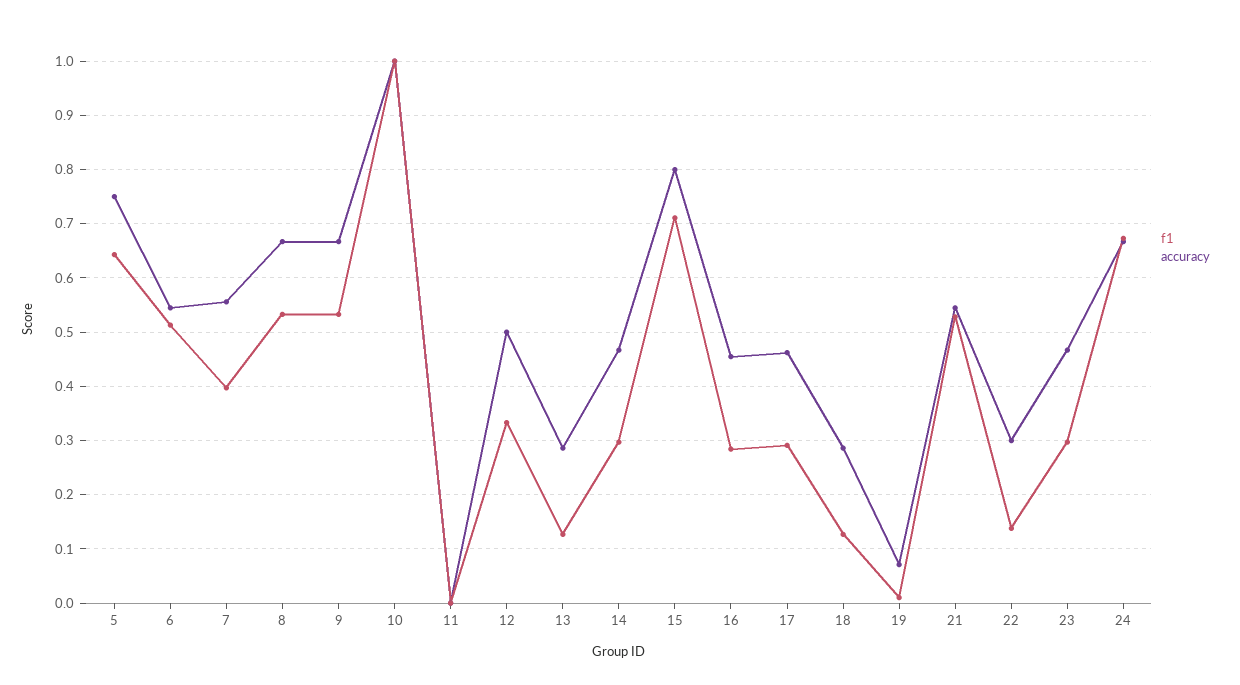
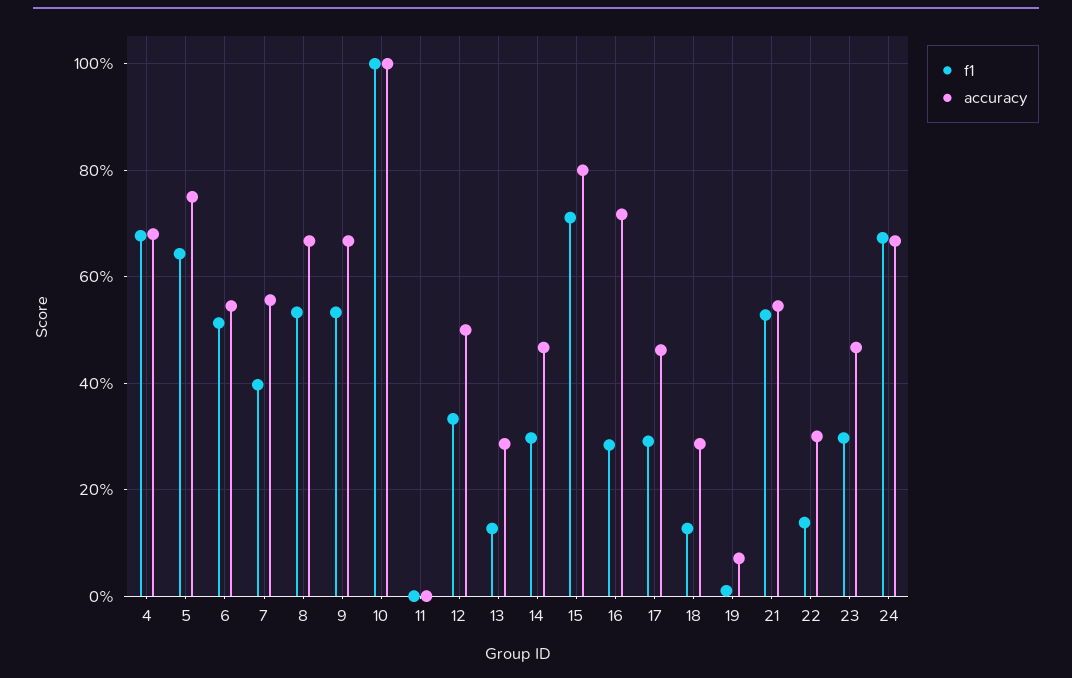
  {
    "f1": {
      "5": 0.64,
      "6": 0.52,
      "7": 0.4,
      "8": 0.54,
      "9": 0.54,
      "10": 1,
      "11": 0,
      "12": 0.34,
      "13": 0.12,
      "14": 0.3,
      "15": 0.72,
      "16": 0.28,
      "17": 0.3,
      "18": 0.12,
      "19": 0.02,
      "21": 0.52,
      "22": 0.14,
      "23": 0.3,
-     "24": 0.68
+     "24": 0.68,
+     "4": 0.68
    },
    "accuracy": {
      "5": 0.76,
      "6": 0.54,
      "7": 0.56,
      "8": 0.66,
      "9": 0.66,
      "10": 1,
      "11": 0,
      "12": 0.5,
      "13": 0.28,
      "14": 0.46,
      "15": 0.8,
-     "16": 0.46,
+     "16": 0.72,
      "17": 0.46,
      "18": 0.28,
      "19": 0.08,
      "21": 0.54,
      "22": 0.3,
      "23": 0.46,
-     "24": 0.66
+     "24": 0.66,
+     "4": 0.68
    }
  }

